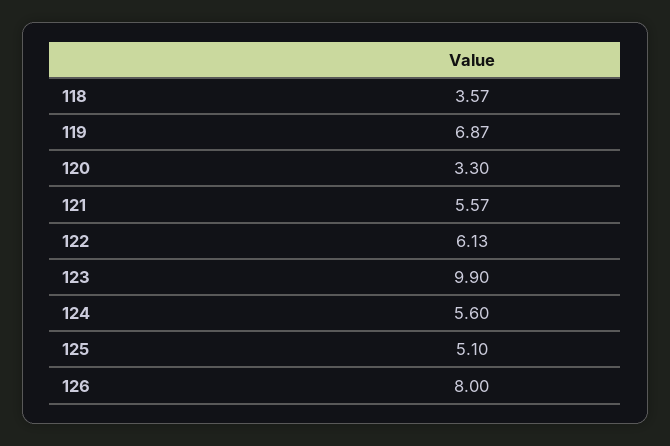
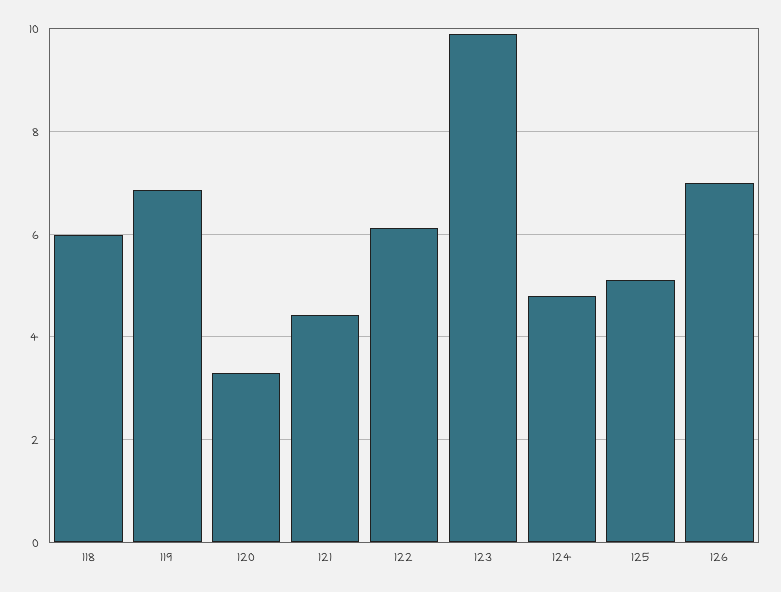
  {
-   "118": 3.57,
+   "118": 6,
    "119": 6.87,
    "120": 3.3,
-   "121": 5.57,
+   "121": 4.4,
    "122": 6.13,
    "123": 9.9,
-   "124": 5.6,
+   "124": 4.8,
    "125": 5.1,
-   "126": 8
+   "126": 7
  }

